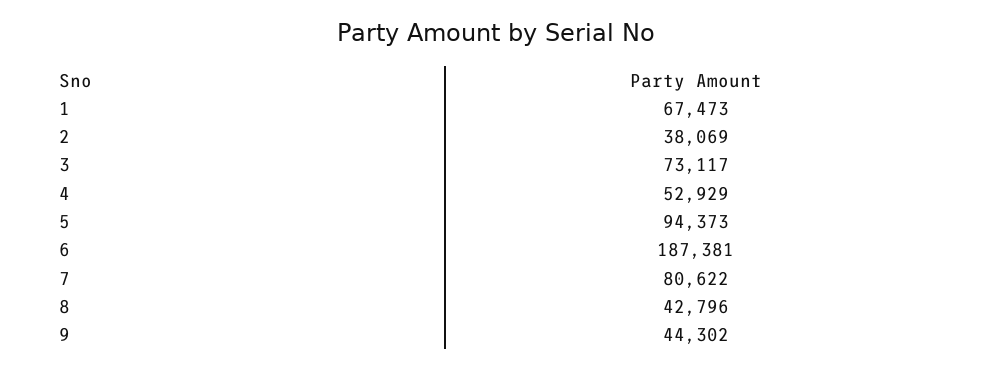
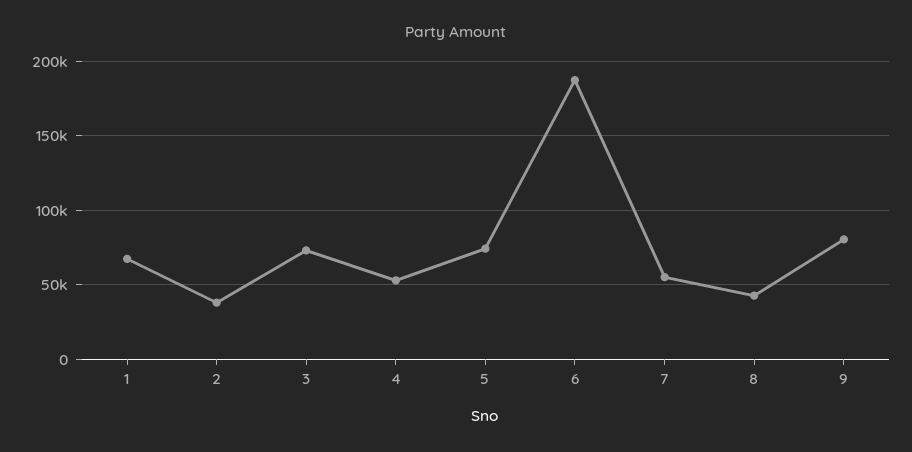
  {
    "1": 67473,
    "2": 38069,
    "3": 73117,
    "4": 52929,
-   "5": 94373,
+   "5": 75000,
    "6": 187381,
-   "7": 80622,
+   "7": 55000,
    "8": 42796,
-   "9": 44302
+   "9": 80000
  }

